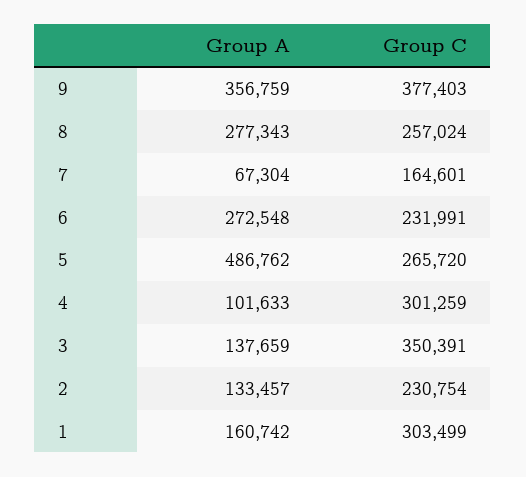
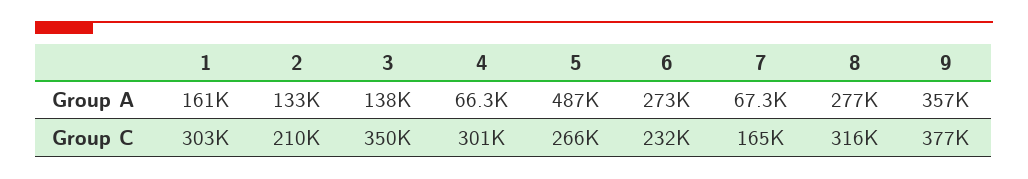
  {
    "Group A": {
      "9": 356759,
      "8": 277343,
      "7": 67304,
      "6": 272548,
      "5": 486762,
-     "4": 101633,
+     "4": 66300,
      "3": 137659,
      "2": 133457,
      "1": 160742
    },
    "Group C": {
      "9": 377403,
-     "8": 257024,
+     "8": 316000,
      "7": 164601,
      "6": 231991,
      "5": 265720,
      "4": 301259,
      "3": 350391,
-     "2": 230754,
+     "2": 210000,
      "1": 303499
    }
  }

